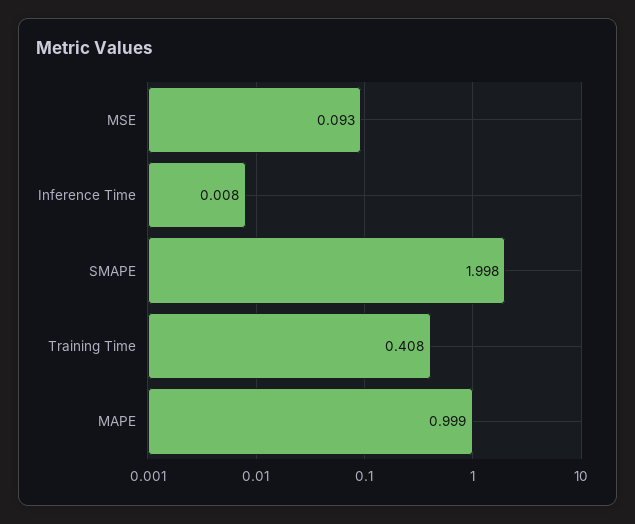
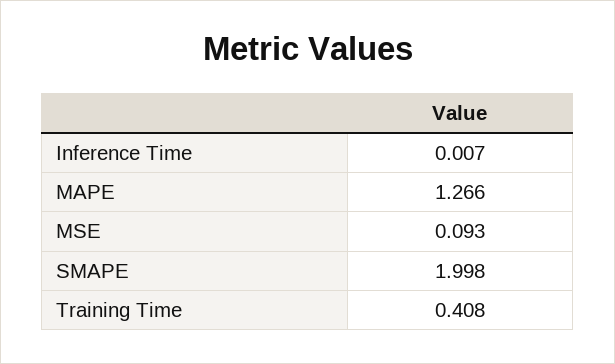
  {
    "MSE": 0.093,
-   "Inference Time": 0.008,
+   "Inference Time": 0.007,
    "SMAPE": 1.998,
    "Training Time": 0.408,
-   "MAPE": 0.999
+   "MAPE": 1.266
  }

